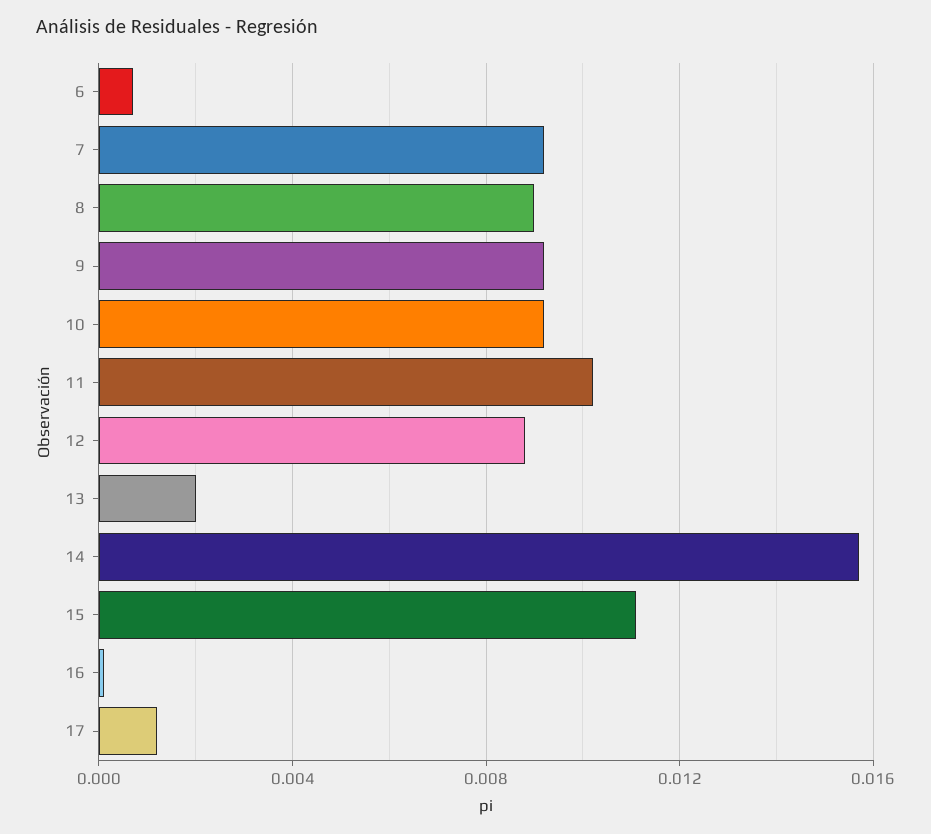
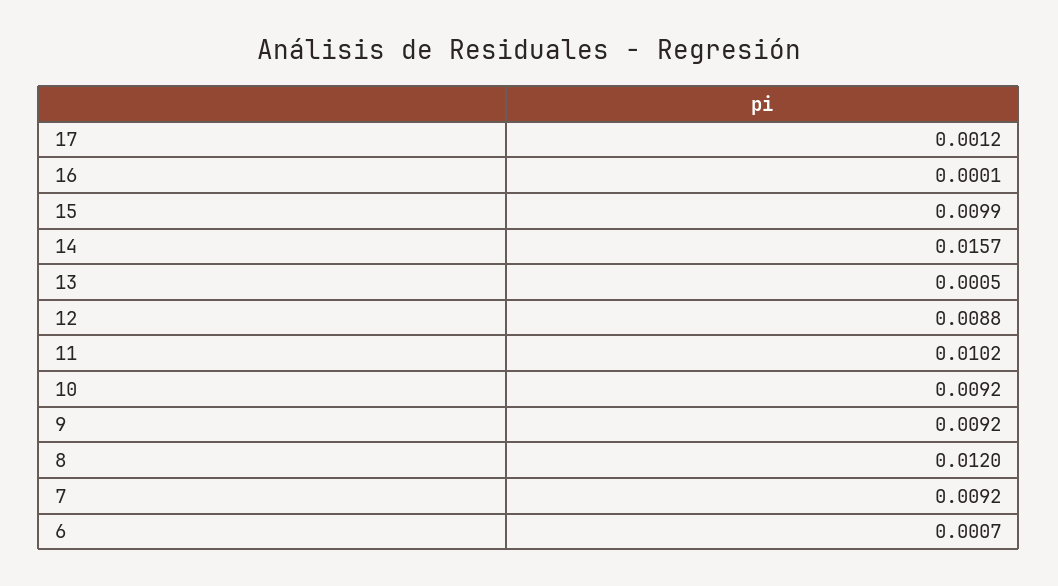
  {
    "6": 0.0007,
    "7": 0.0092,
-   "8": 0.009,
+   "8": 0.012,
    "9": 0.0092,
    "10": 0.0092,
    "11": 0.0102,
    "12": 0.0088,
-   "13": 0.002,
+   "13": 0.0005,
    "14": 0.0157,
-   "15": 0.011,
+   "15": 0.0099,
    "16": 0.0001,
    "17": 0.0012
  }

